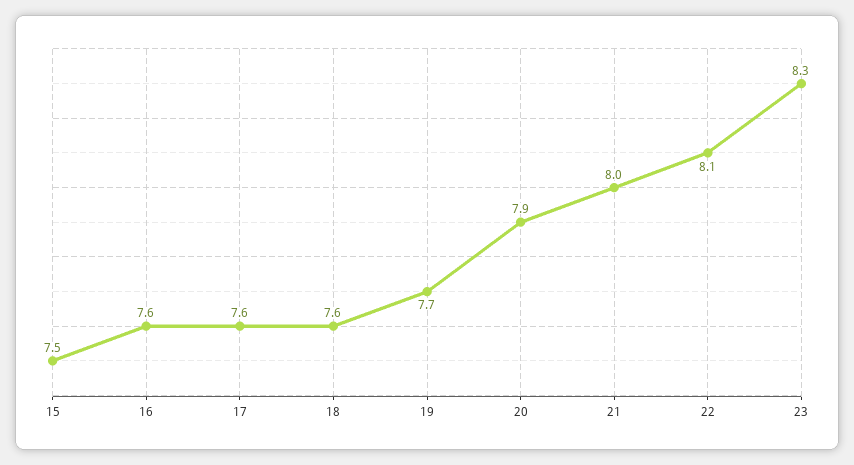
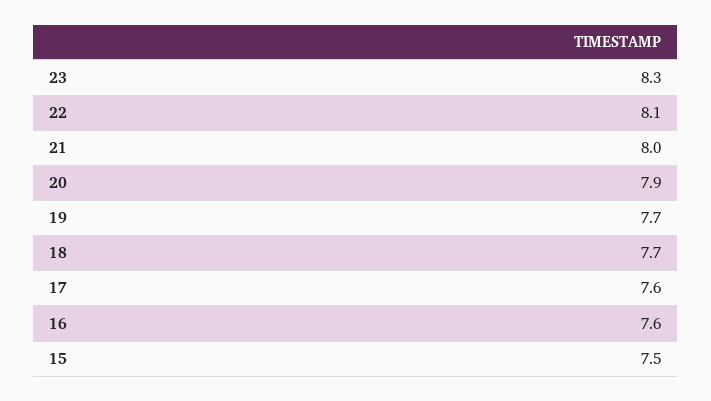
  {
    "15": 7.5,
    "16": 7.6,
    "17": 7.6,
-   "18": 7.6,
+   "18": 7.7,
    "19": 7.7,
    "20": 7.9,
    "21": 8,
    "22": 8.1,
    "23": 8.3
  }

